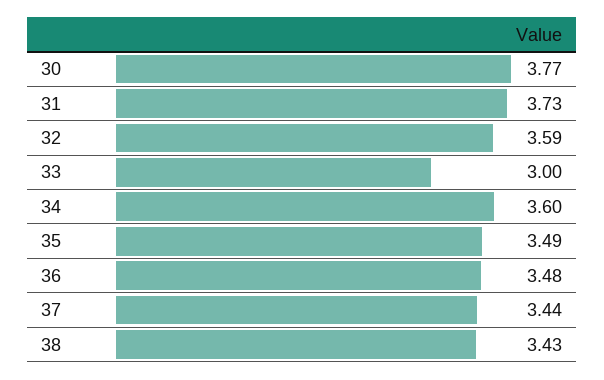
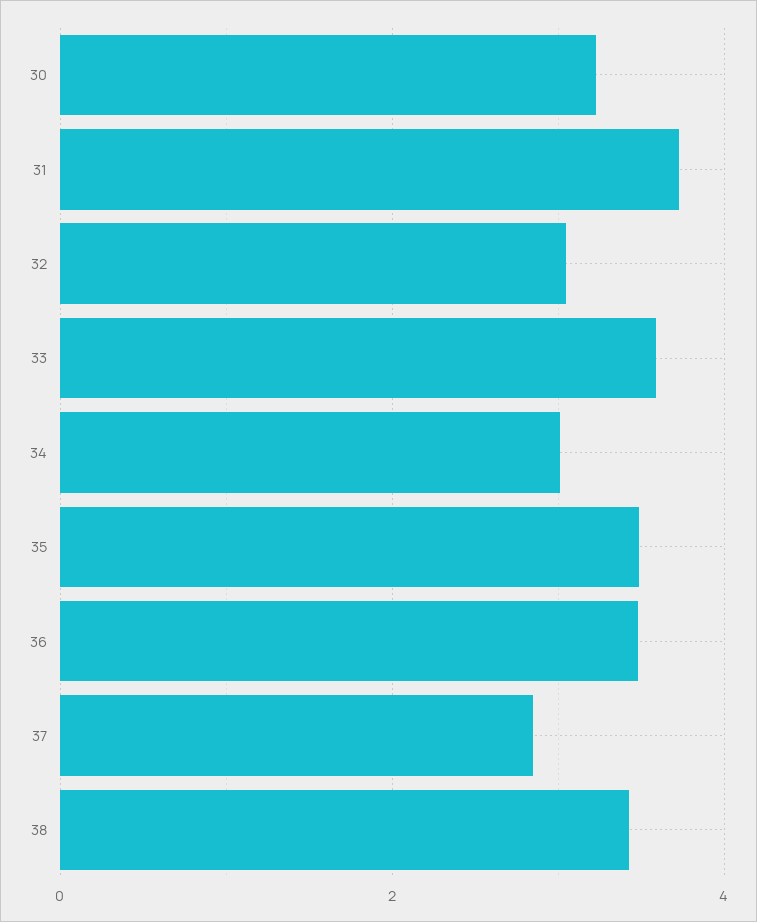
  {
-   "30": 3.77,
+   "30": 3.2,
    "31": 3.73,
-   "32": 3.59,
+   "32": 3,
-   "33": 3,
+   "33": 3.6,
-   "34": 3.6,
+   "34": 3,
    "35": 3.49,
    "36": 3.48,
-   "37": 3.44,
+   "37": 2.8,
    "38": 3.43
  }

